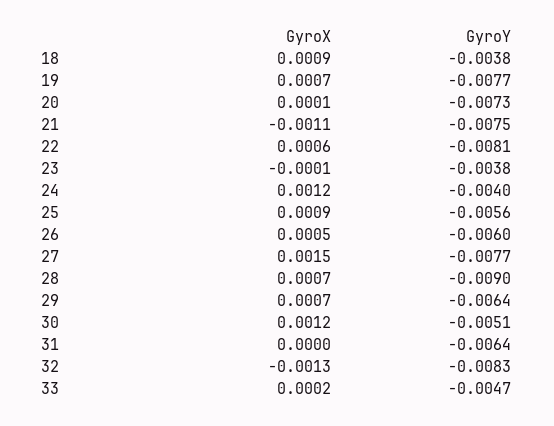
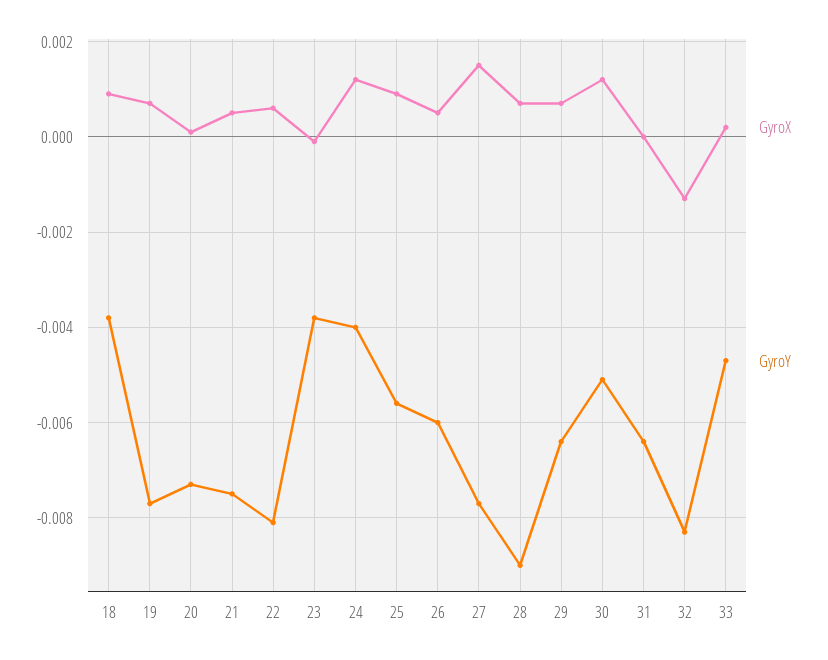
  {
    "GyroX": {
      "18": 0.0009,
      "19": 0.0007,
      "20": 0.0001,
-     "21": -0.0011,
+     "21": 0.0005,
      "22": 0.0006,
      "23": -0.0001,
      "24": 0.0012,
      "25": 0.0009,
      "26": 0.0005,
      "27": 0.0015,
      "28": 0.0007,
      "29": 0.0007,
      "30": 0.0012,
      "31": 0,
      "32": -0.0013,
      "33": 0.0002
    },
    "GyroY": {
      "18": -0.0038,
      "19": -0.0077,
      "20": -0.0073,
      "21": -0.0075,
      "22": -0.0081,
      "23": -0.0038,
      "24": -0.004,
      "25": -0.0056,
      "26": -0.006,
      "27": -0.0077,
      "28": -0.009,
      "29": -0.0064,
      "30": -0.0051,
      "31": -0.0064,
      "32": -0.0083,
      "33": -0.0047
    }
  }

